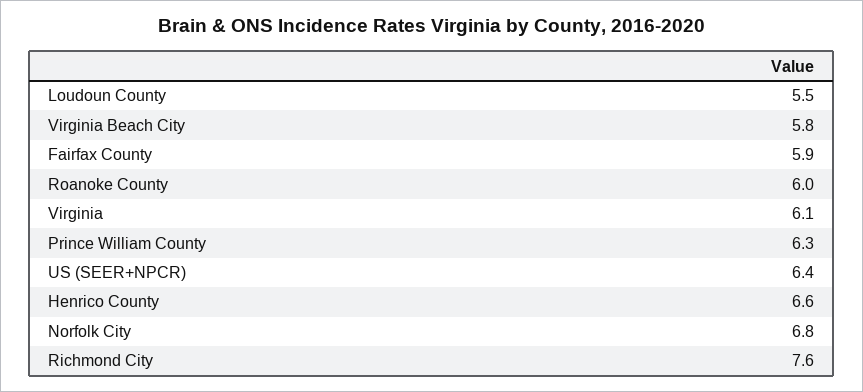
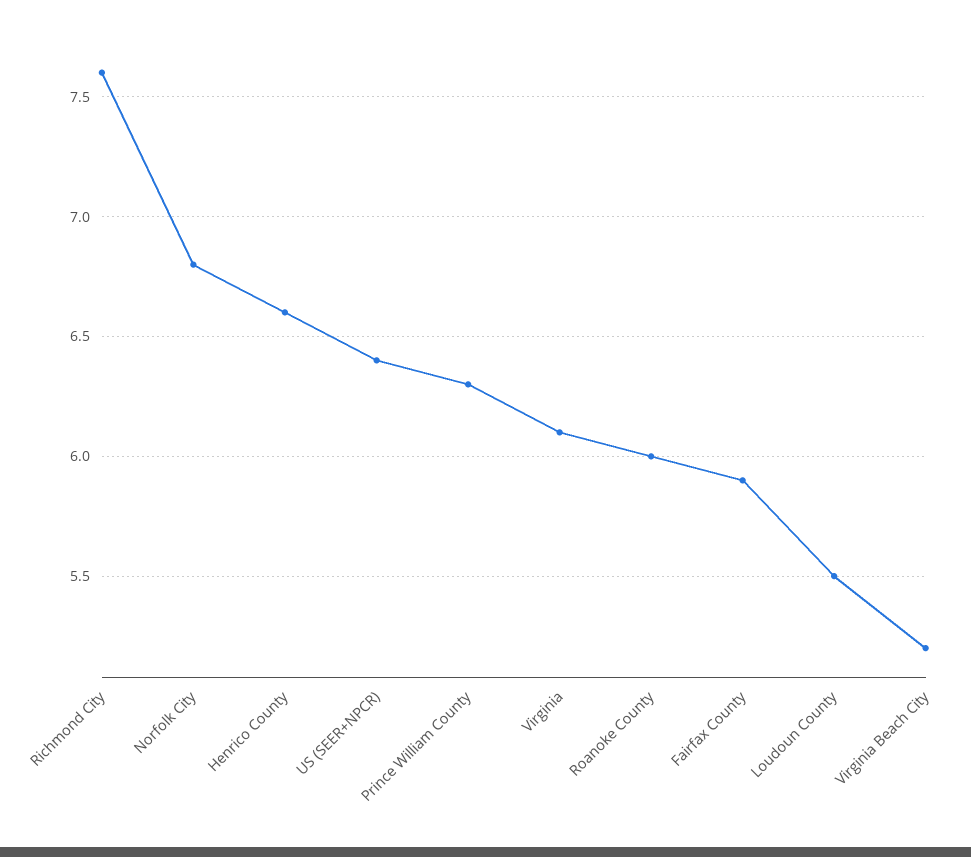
  {
    "Loudoun County": 5.5,
-   "Virginia Beach City": 5.8,
+   "Virginia Beach City": 5.2,
    "Fairfax County": 5.9,
    "Roanoke County": 6,
    "Virginia": 6.1,
    "Prince William County": 6.3,
    "US (SEER+NPCR)": 6.4,
    "Henrico County": 6.6,
    "Norfolk City": 6.8,
    "Richmond City": 7.6
  }

